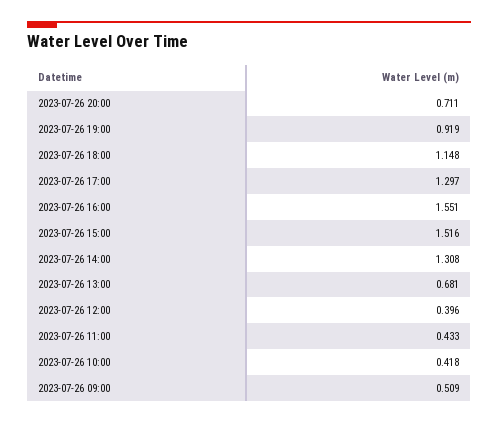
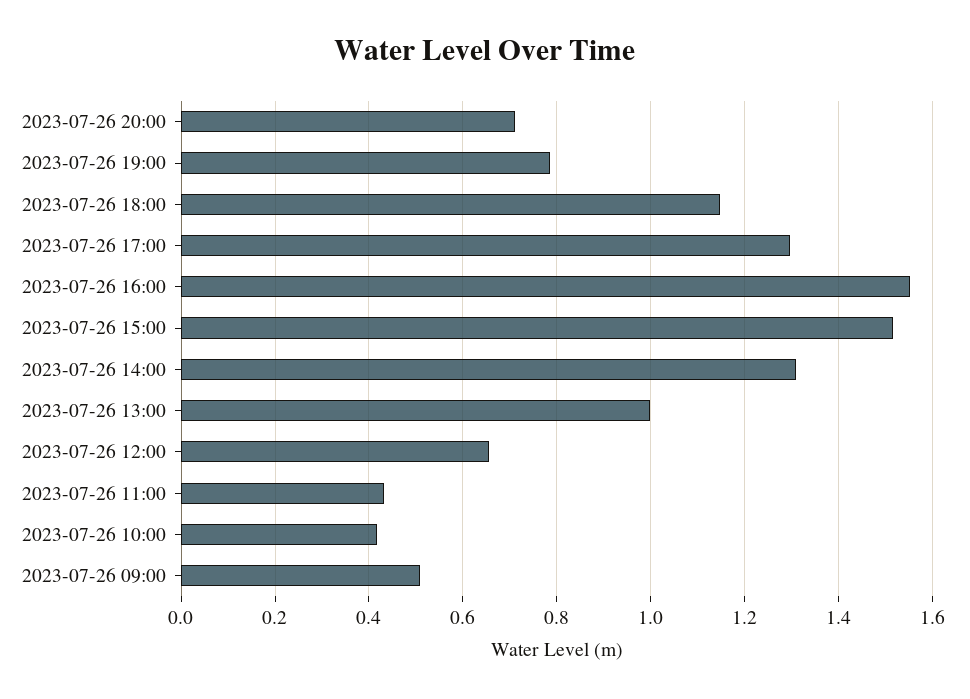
  {
    "2023-07-26 20:00": 0.711,
-   "2023-07-26 19:00": 0.919,
+   "2023-07-26 19:00": 0.78,
    "2023-07-26 18:00": 1.148,
    "2023-07-26 17:00": 1.297,
    "2023-07-26 16:00": 1.551,
    "2023-07-26 15:00": 1.516,
    "2023-07-26 14:00": 1.308,
-   "2023-07-26 13:00": 0.681,
+   "2023-07-26 13:00": 1,
-   "2023-07-26 12:00": 0.396,
+   "2023-07-26 12:00": 0.66,
    "2023-07-26 11:00": 0.433,
    "2023-07-26 10:00": 0.418,
    "2023-07-26 09:00": 0.509
  }

